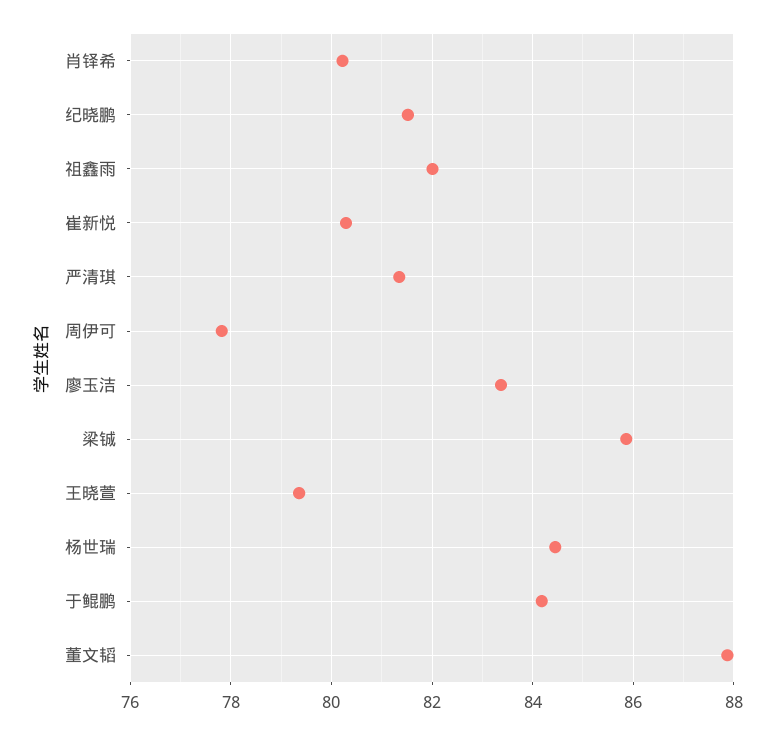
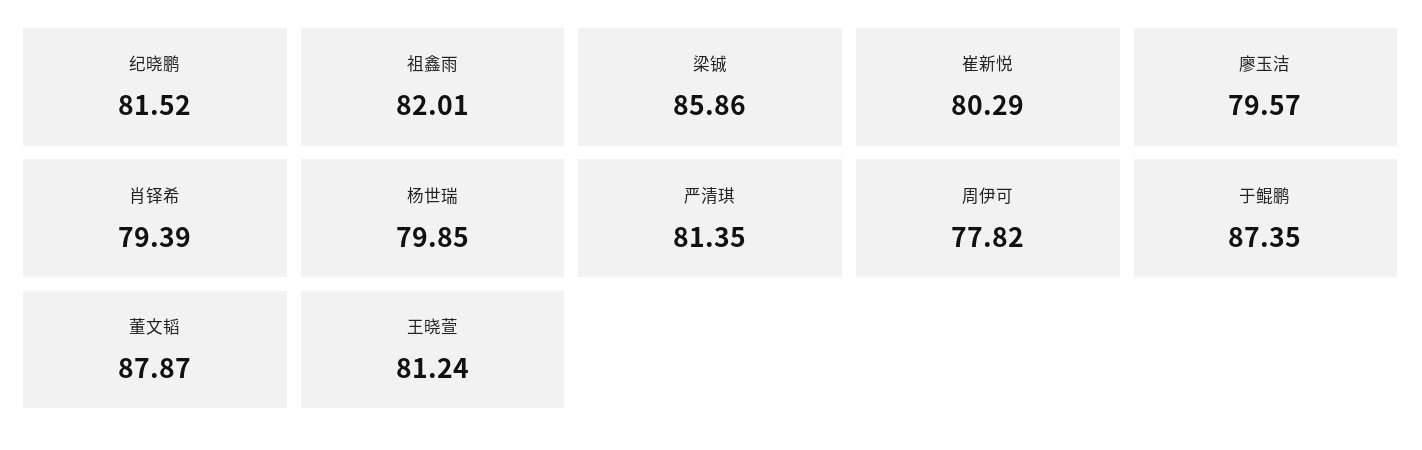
  {
-   "肖铎希": 80.2,
+   "肖铎希": 79.39,
    "纪晓鹏": 81.52,
    "祖鑫雨": 82.01,
    "崔新悦": 80.29,
    "严清琪": 81.35,
    "周伊可": 77.82,
-   "廖玉洁": 83.4,
+   "廖玉洁": 79.57,
    "梁铖": 85.86,
-   "王晓萱": 79.4,
+   "王晓萱": 81.24,
-   "杨世瑞": 84.4,
+   "杨世瑞": 79.85,
-   "于鲲鹏": 84.2,
+   "于鲲鹏": 87.35,
    "董文韬": 87.87
  }

